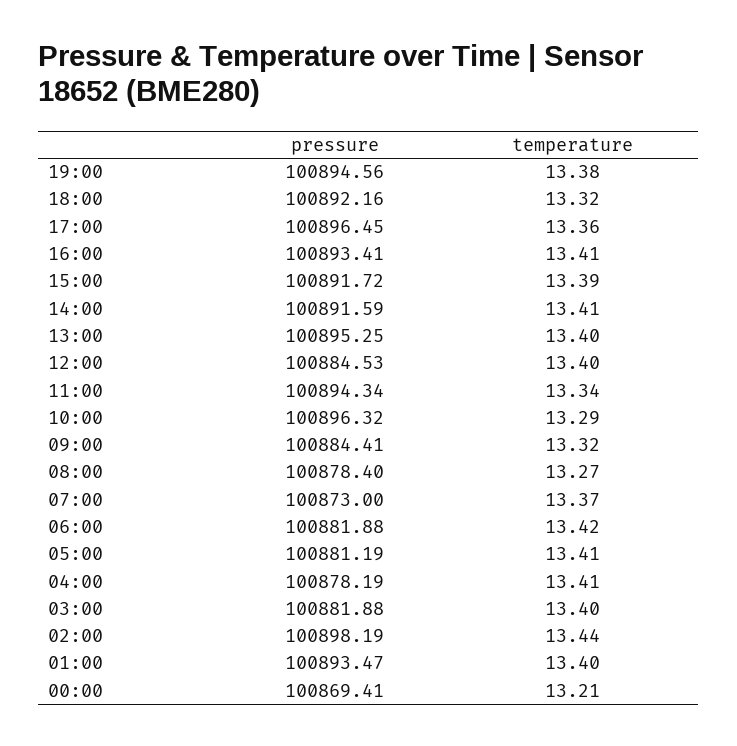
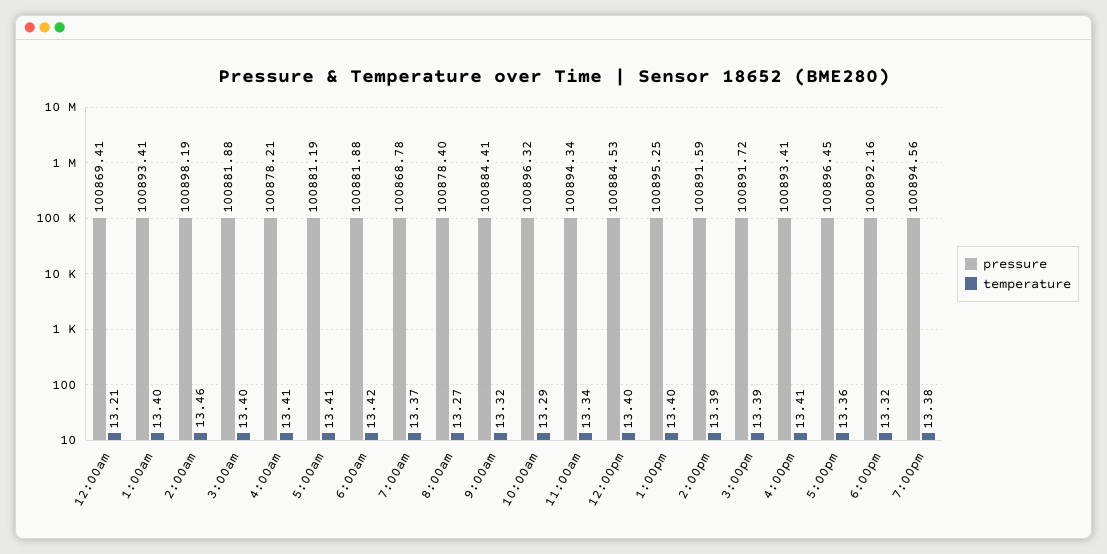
  {
    "pressure": {
      "19:00": 100894.56,
      "18:00": 100892.16,
      "17:00": 100896.45,
      "16:00": 100893.41,
      "15:00": 100891.72,
      "14:00": 100891.59,
      "13:00": 100895.25,
      "12:00": 100884.53,
      "11:00": 100894.34,
      "10:00": 100896.32,
      "09:00": 100884.41,
      "08:00": 100878.4,
-     "07:00": 100873,
+     "07:00": 100868.78,
      "06:00": 100881.88,
      "05:00": 100881.19,
-     "04:00": 100878.19,
+     "04:00": 100878.21,
      "03:00": 100881.88,
      "02:00": 100898.19,
-     "01:00": 100893.47,
+     "01:00": 100893.41,
      "00:00": 100869.41
    },
    "temperature": {
      "19:00": 13.38,
      "18:00": 13.32,
      "17:00": 13.36,
      "16:00": 13.41,
      "15:00": 13.39,
-     "14:00": 13.41,
+     "14:00": 13.39,
      "13:00": 13.4,
      "12:00": 13.4,
      "11:00": 13.34,
      "10:00": 13.29,
      "09:00": 13.32,
      "08:00": 13.27,
      "07:00": 13.37,
      "06:00": 13.42,
      "05:00": 13.41,
      "04:00": 13.41,
      "03:00": 13.4,
-     "02:00": 13.44,
+     "02:00": 13.46,
      "01:00": 13.4,
      "00:00": 13.21
    }
  }

